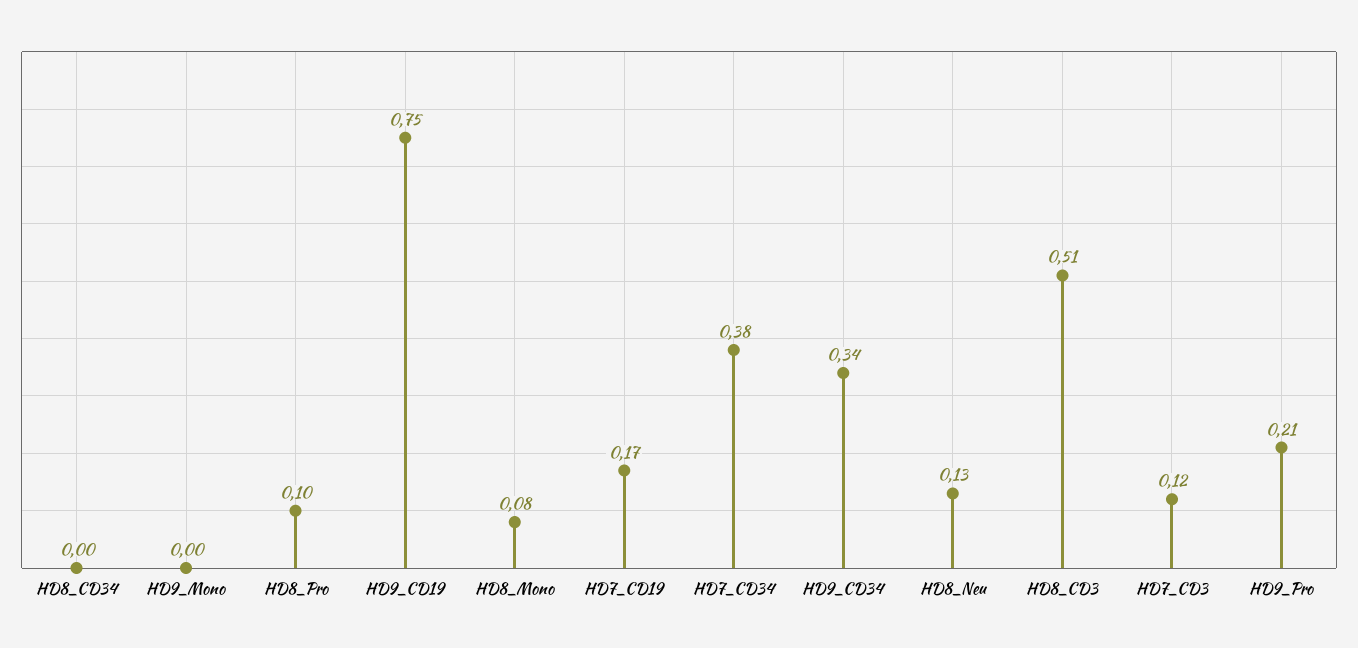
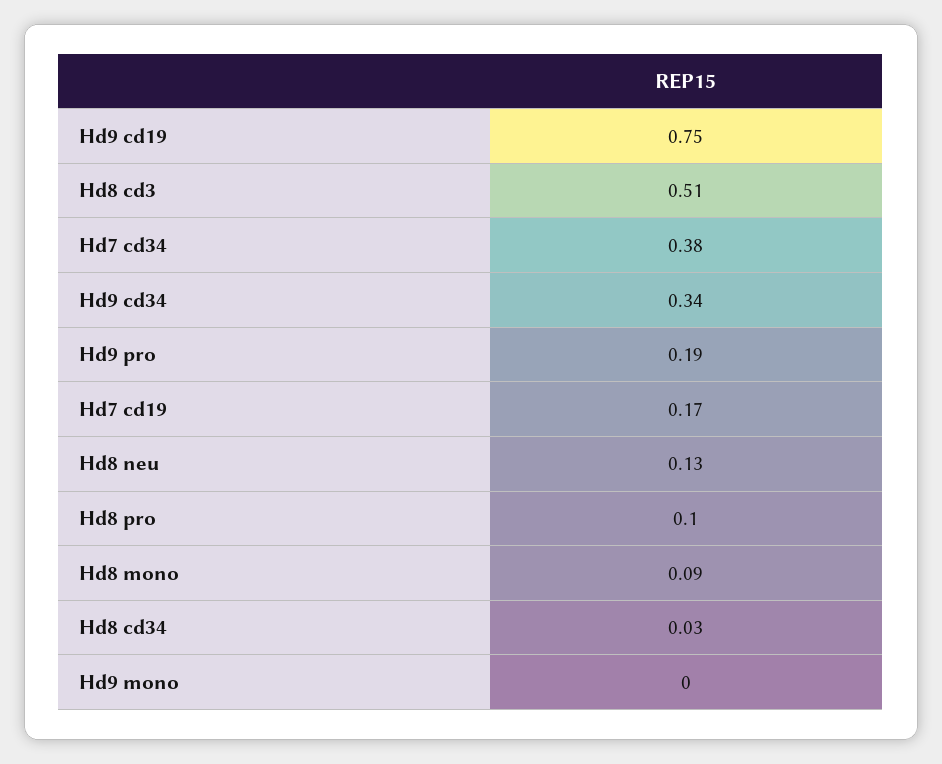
  {
-   "HD8_CD34": 0,
+   "HD8_CD34": 0.03,
    "HD9_Mono": 0,
    "HD8_Pro": 0.1,
    "HD9_CD19": 0.75,
-   "HD8_Mono": 0.08,
+   "HD8_Mono": 0.09,
    "HD7_CD19": 0.17,
    "HD7_CD34": 0.38,
    "HD9_CD34": 0.34,
    "HD8_Neu": 0.13,
    "HD8_CD3": 0.51,
-   "HD7_CD3": 0.12,
-   "HD9_Pro": 0.21
+   "HD9_Pro": 0.19
  }

